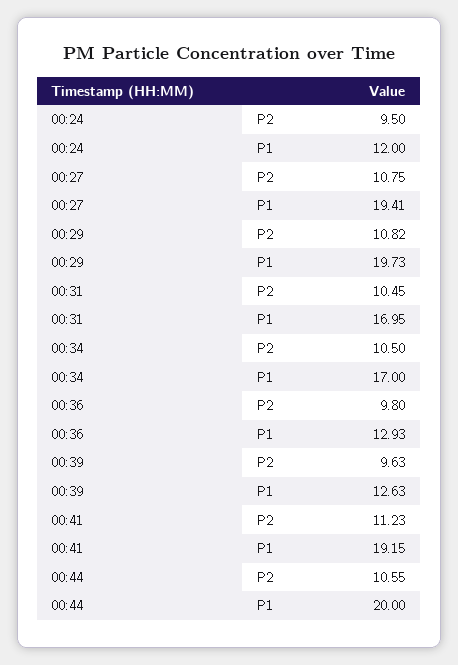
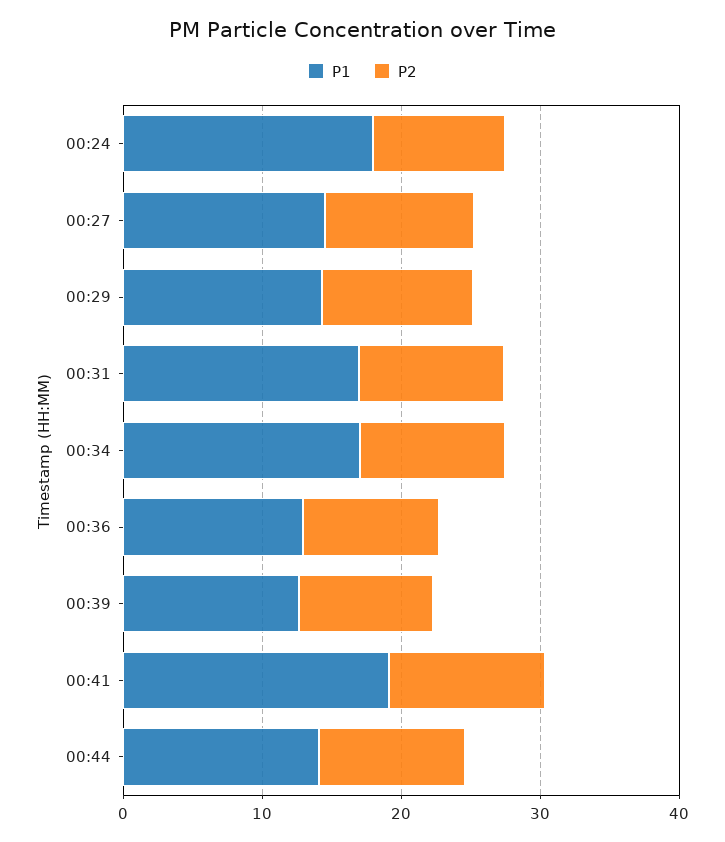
  {
    "P2": {
      "00:24": 9.5,
      "00:27": 10.75,
      "00:29": 10.82,
      "00:31": 10.45,
      "00:34": 10.5,
      "00:36": 9.8,
      "00:39": 9.63,
      "00:41": 11.23,
      "00:44": 10.55
    },
    "P1": {
-     "00:24": 12,
+     "00:24": 18,
-     "00:27": 19.41,
+     "00:27": 14,
-     "00:29": 19.73,
+     "00:29": 14,
      "00:31": 16.95,
      "00:34": 17,
      "00:36": 12.93,
      "00:39": 12.63,
      "00:41": 19.15,
-     "00:44": 20
+     "00:44": 14
    }
  }

